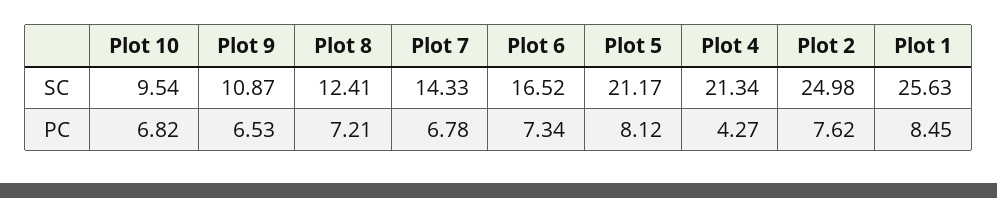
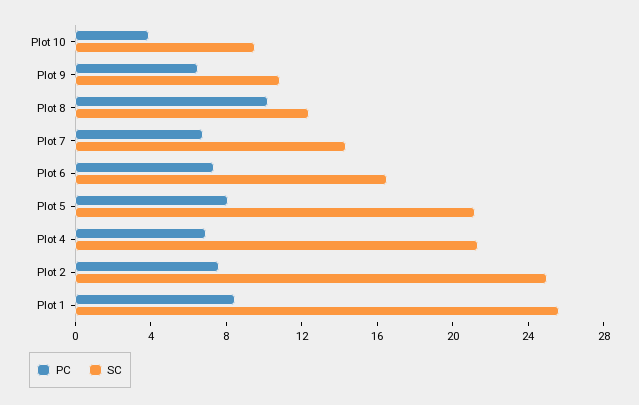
  {
    "SC": {
      "Plot 10": 9.54,
      "Plot 9": 10.87,
      "Plot 8": 12.41,
      "Plot 7": 14.33,
      "Plot 6": 16.52,
      "Plot 5": 21.17,
      "Plot 4": 21.34,
      "Plot 2": 24.98,
      "Plot 1": 25.63
    },
    "PC": {
-     "Plot 10": 6.82,
+     "Plot 10": 4,
      "Plot 9": 6.53,
-     "Plot 8": 7.21,
+     "Plot 8": 10,
      "Plot 7": 6.78,
      "Plot 6": 7.34,
      "Plot 5": 8.12,
-     "Plot 4": 4.27,
+     "Plot 4": 7,
      "Plot 2": 7.62,
      "Plot 1": 8.45
    }
  }

